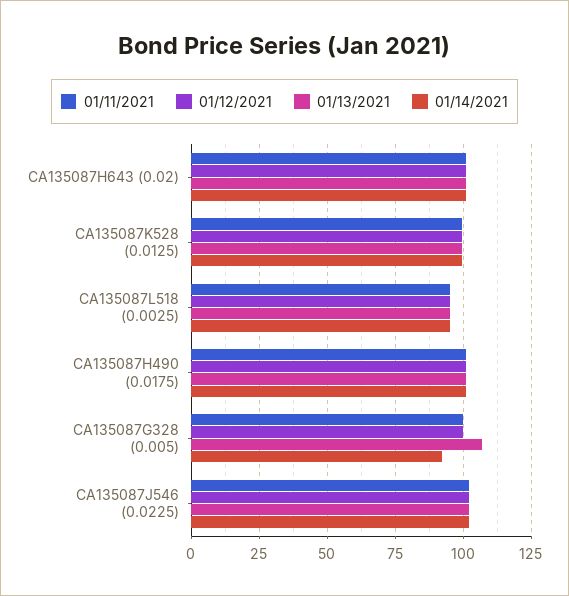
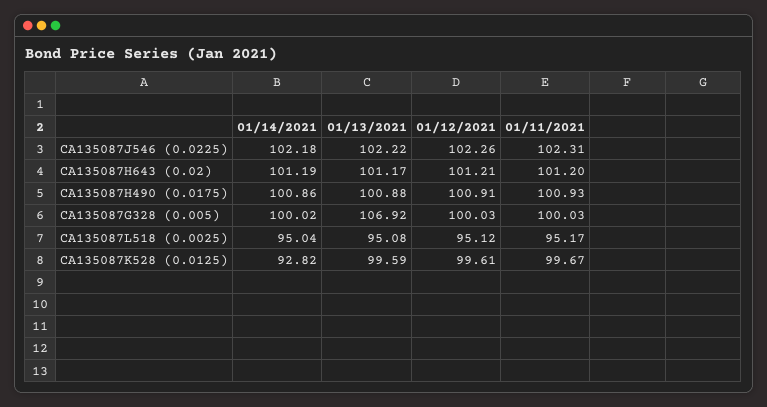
  {
    "01/11/2021": {
      "CA135087H643 (0.02)": 101.2,
      "CA135087K528 (0.0125)": 99.67,
      "CA135087L518 (0.0025)": 95.17,
      "CA135087H490 (0.0175)": 100.93,
      "CA135087G328 (0.005)": 100.03,
      "CA135087J546 (0.0225)": 102.31
    },
    "01/12/2021": {
      "CA135087H643 (0.02)": 101.21,
      "CA135087K528 (0.0125)": 99.61,
      "CA135087L518 (0.0025)": 95.12,
      "CA135087H490 (0.0175)": 100.91,
      "CA135087G328 (0.005)": 100.03,
      "CA135087J546 (0.0225)": 102.26
    },
    "01/13/2021": {
      "CA135087H643 (0.02)": 101.17,
      "CA135087K528 (0.0125)": 99.59,
      "CA135087L518 (0.0025)": 95.08,
      "CA135087H490 (0.0175)": 100.88,
      "CA135087G328 (0.005)": 106.92,
      "CA135087J546 (0.0225)": 102.22
    },
    "01/14/2021": {
      "CA135087H643 (0.02)": 101.19,
-     "CA135087K528 (0.0125)": 100,
+     "CA135087K528 (0.0125)": 92.82,
      "CA135087L518 (0.0025)": 95.04,
      "CA135087H490 (0.0175)": 100.86,
-     "CA135087G328 (0.005)": 92.5,
+     "CA135087G328 (0.005)": 100.02,
      "CA135087J546 (0.0225)": 102.18
    }
  }

